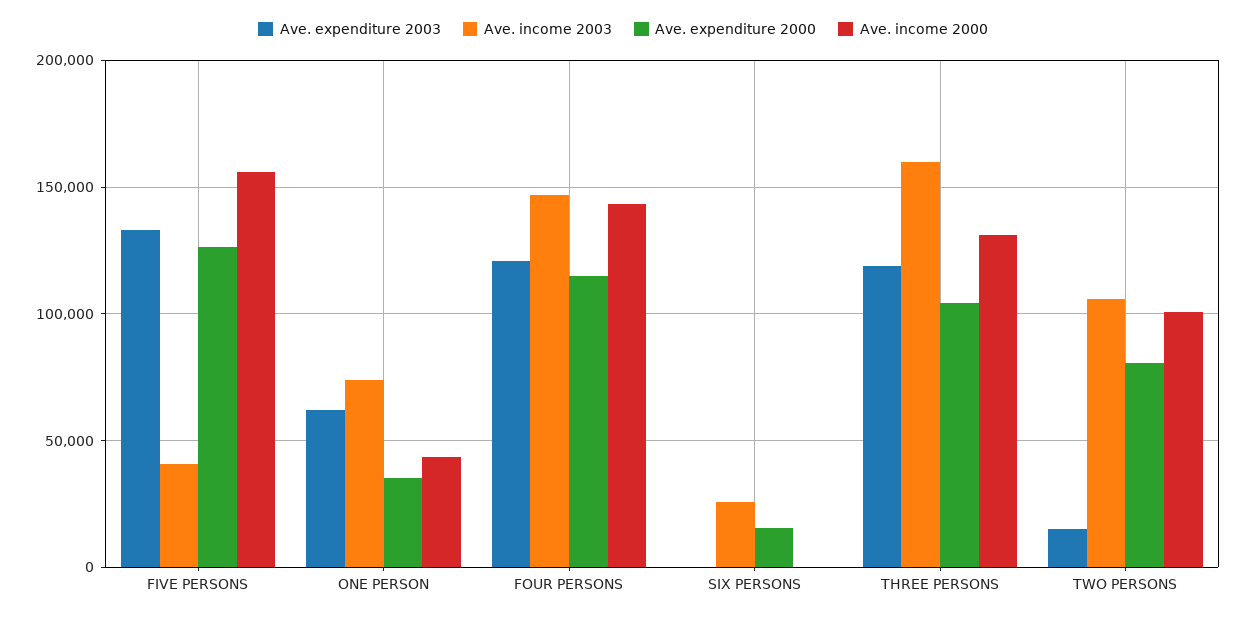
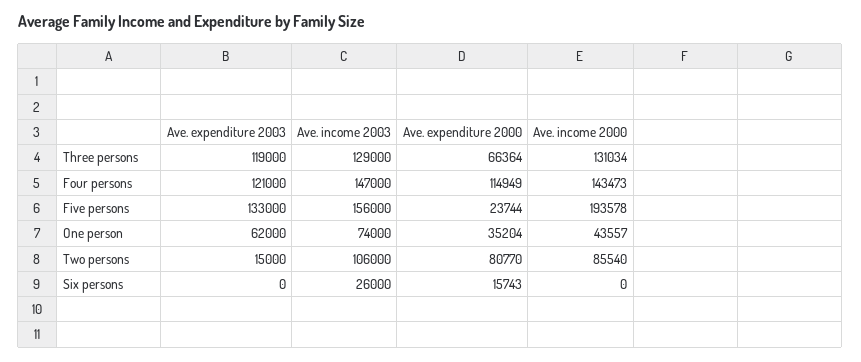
  {
    "Ave. expenditure 2003": {
      "FIVE PERSONS": 133000,
      "ONE PERSON": 62000,
      "FOUR PERSONS": 121000,
      "SIX PERSONS": 0,
      "THREE PERSONS": 119000,
      "TWO PERSONS": 15000
    },
    "Ave. income 2003": {
-     "FIVE PERSONS": 40000,
+     "FIVE PERSONS": 156000,
      "ONE PERSON": 74000,
      "FOUR PERSONS": 147000,
      "SIX PERSONS": 26000,
-     "THREE PERSONS": 160000,
+     "THREE PERSONS": 129000,
      "TWO PERSONS": 106000
    },
    "Ave. expenditure 2000": {
-     "FIVE PERSONS": 125000,
+     "FIVE PERSONS": 23744,
      "ONE PERSON": 35204,
      "FOUR PERSONS": 114949,
      "SIX PERSONS": 15743,
-     "THREE PERSONS": 105000,
+     "THREE PERSONS": 66364,
      "TWO PERSONS": 80770
    },
    "Ave. income 2000": {
-     "FIVE PERSONS": 155000,
+     "FIVE PERSONS": 193578,
      "ONE PERSON": 43557,
      "FOUR PERSONS": 143473,
      "SIX PERSONS": 0,
      "THREE PERSONS": 131034,
-     "TWO PERSONS": 100000
+     "TWO PERSONS": 85540
    }
  }

